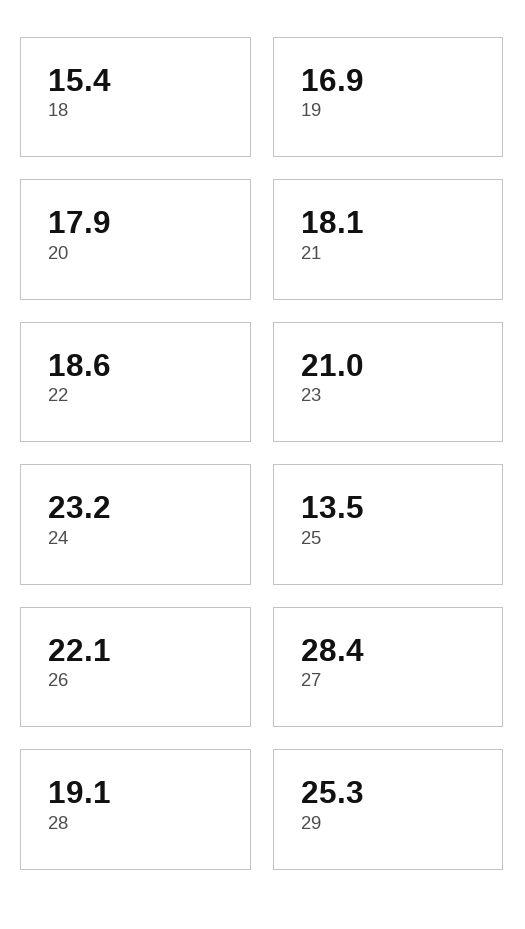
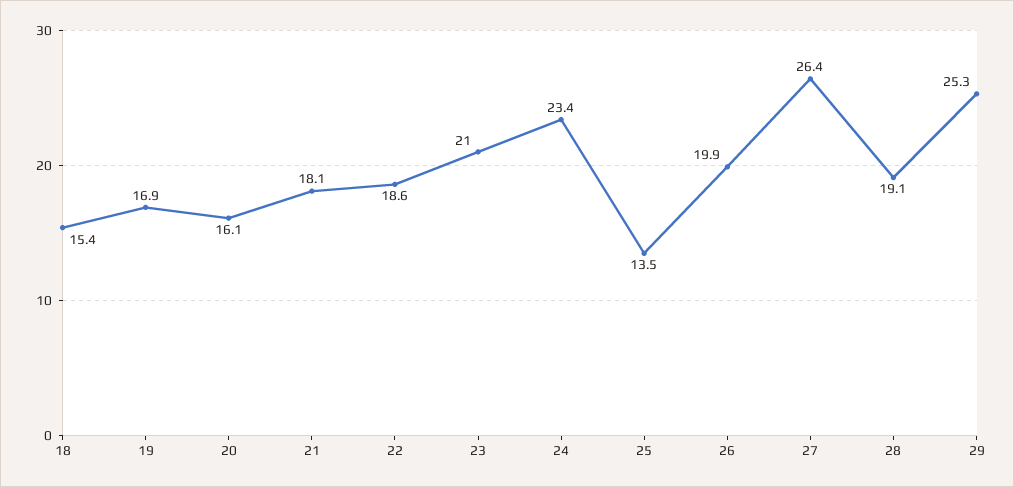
  {
    "18": 15.4,
    "19": 16.9,
-   "20": 17.9,
+   "20": 16.1,
    "21": 18.1,
    "22": 18.6,
    "23": 21,
-   "24": 23.2,
+   "24": 23.4,
    "25": 13.5,
-   "26": 22.1,
+   "26": 19.9,
-   "27": 28.4,
+   "27": 26.4,
    "28": 19.1,
    "29": 25.3
  }

